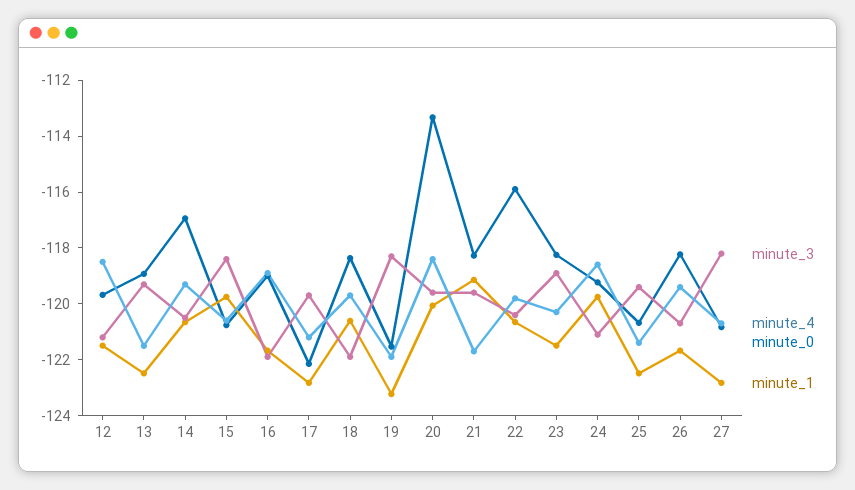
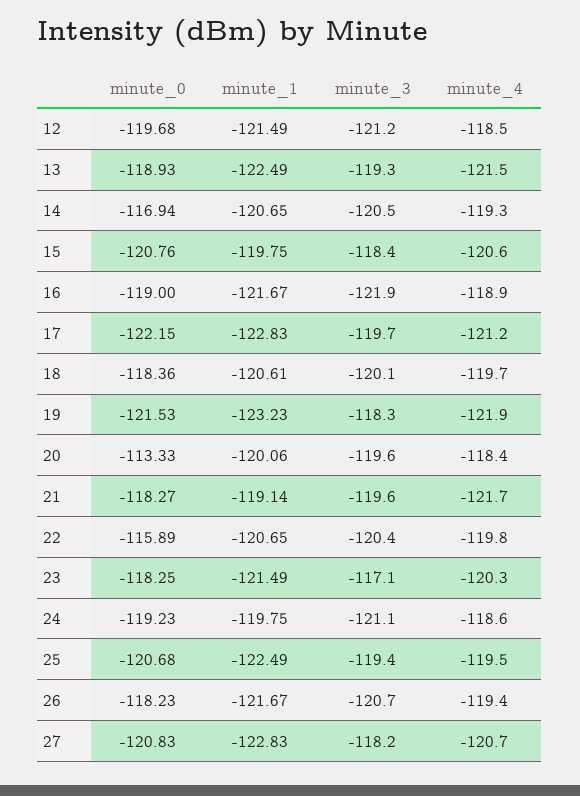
  {
    "minute_3": {
      "12": -121.2,
      "13": -119.3,
      "14": -120.5,
      "15": -118.4,
      "16": -121.9,
      "17": -119.7,
-     "18": -122,
+     "18": -120.1,
      "19": -118.3,
      "20": -119.6,
      "21": -119.6,
      "22": -120.4,
-     "23": -119,
+     "23": -117.1,
      "24": -121.1,
      "25": -119.4,
      "26": -120.7,
      "27": -118.2
    },
    "minute_4": {
      "12": -118.5,
      "13": -121.5,
      "14": -119.3,
      "15": -120.6,
      "16": -118.9,
      "17": -121.2,
      "18": -119.7,
      "19": -121.9,
      "20": -118.4,
      "21": -121.7,
      "22": -119.8,
      "23": -120.3,
      "24": -118.6,
-     "25": -121.5,
+     "25": -119.5,
      "26": -119.4,
      "27": -120.7
    },
    "minute_0": {
      "12": -119.68,
      "13": -118.93,
      "14": -116.94,
      "15": -120.76,
      "16": -119,
      "17": -122.15,
      "18": -118.36,
      "19": -121.53,
      "20": -113.33,
      "21": -118.27,
      "22": -115.89,
      "23": -118.25,
      "24": -119.23,
      "25": -120.68,
      "26": -118.23,
      "27": -120.83
    },
    "minute_1": {
      "12": -121.49,
      "13": -122.49,
      "14": -120.65,
      "15": -119.75,
      "16": -121.67,
      "17": -122.83,
      "18": -120.61,
      "19": -123.23,
      "20": -120.06,
      "21": -119.14,
      "22": -120.65,
      "23": -121.49,
      "24": -119.75,
      "25": -122.49,
      "26": -121.67,
      "27": -122.83
    }
  }

